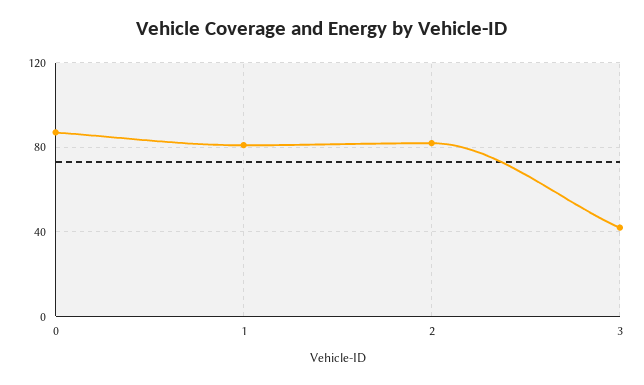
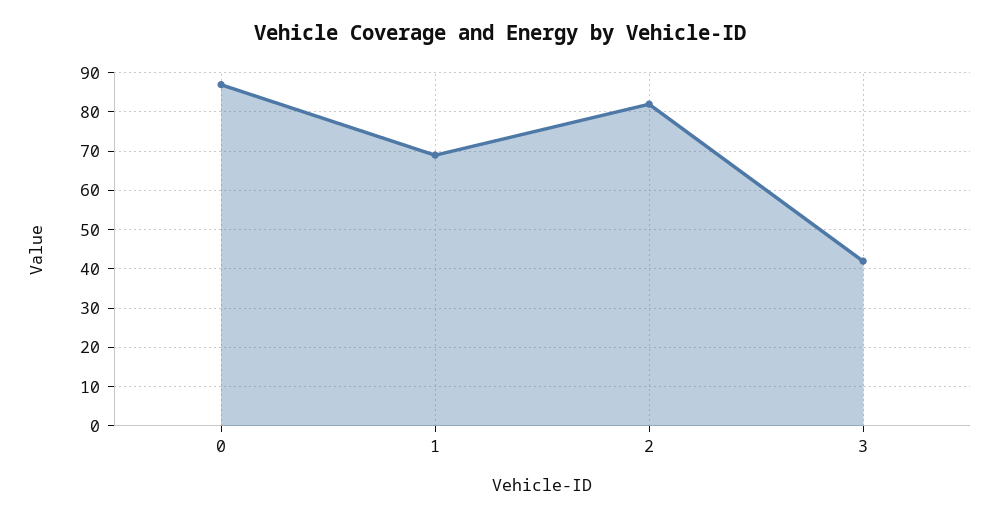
  {
    "0": 85,
-   "1": 80,
+   "1": 70,
    "2": 80,
    "3": 40
  }

